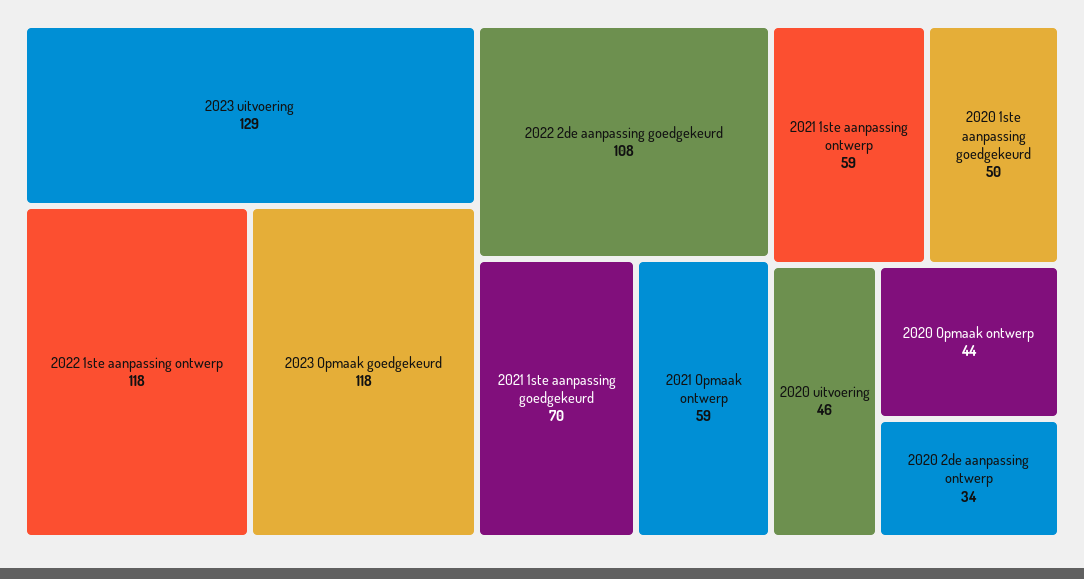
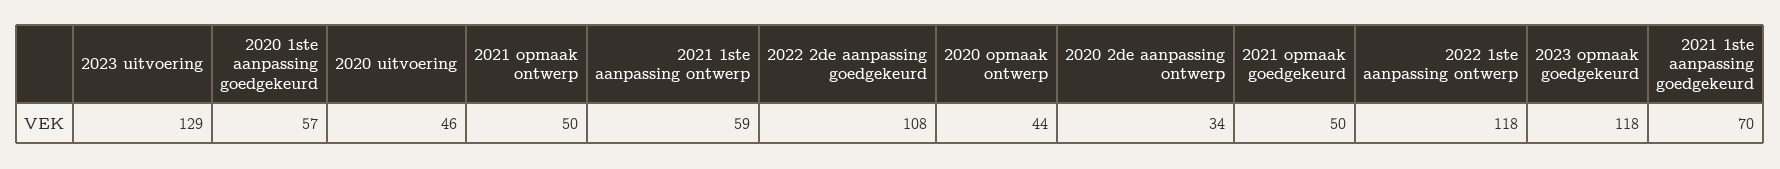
  {
    "2023 uitvoering": 129,
    "2022 1ste aanpassing ontwerp": 118,
    "2023 Opmaak goedgekeurd": 118,
    "2022 2de aanpassing goedgekeurd": 108,
    "2021 1ste aanpassing goedgekeurd": 70,
-   "2021 Opmaak ontwerp": 59,
+   "2021 Opmaak ontwerp": 50,
    "2021 1ste aanpassing ontwerp": 59,
-   "2020 1ste aanpassing goedgekeurd": 50,
+   "2020 1ste aanpassing goedgekeurd": 57,
    "2020 uitvoering": 46,
    "2020 Opmaak ontwerp": 44,
-   "2020 2de aanpassing ontwerp": 34
+   "2020 2de aanpassing ontwerp": 34,
+   "2021 opmaak goedgekeurd": 50
  }

